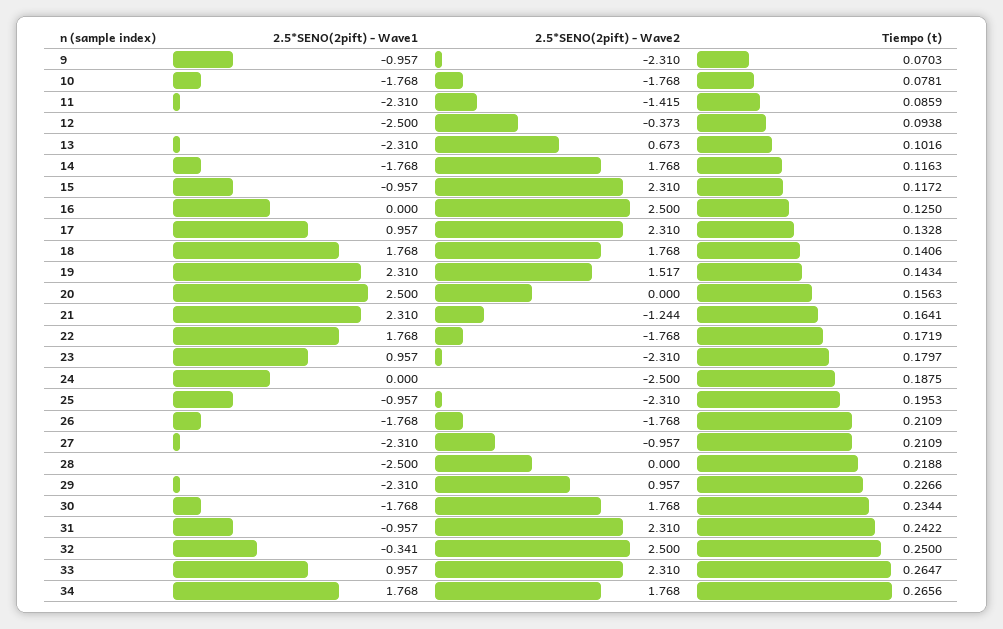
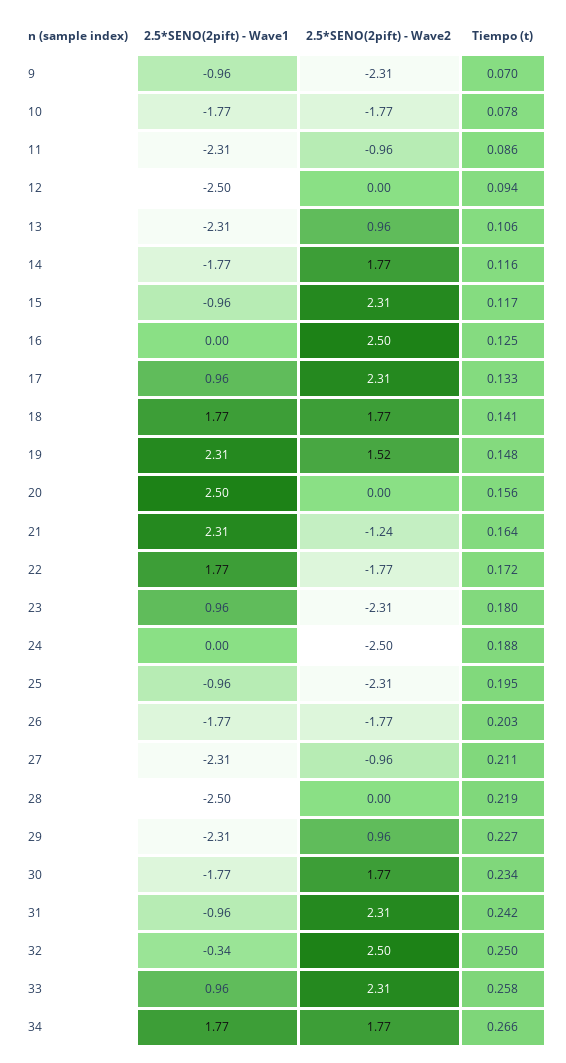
  {
    "2.5*SENO(2pift) - Wave1": {
      "9": -0.957,
      "10": -1.768,
      "11": -2.31,
      "12": -2.5,
      "13": -2.31,
      "14": -1.768,
      "15": -0.957,
      "16": 0,
      "17": 0.957,
      "18": 1.768,
      "19": 2.31,
      "20": 2.5,
      "21": 2.31,
      "22": 1.768,
      "23": 0.957,
      "24": 0,
      "25": -0.957,
      "26": -1.768,
      "27": -2.31,
      "28": -2.5,
      "29": -2.31,
      "30": -1.768,
      "31": -0.957,
      "32": -0.341,
      "33": 0.957,
      "34": 1.768
    },
    "2.5*SENO(2pift) - Wave2": {
      "9": -2.31,
      "10": -1.768,
-     "11": -1.415,
+     "11": -0.96,
-     "12": -0.373,
+     "12": 0,
-     "13": 0.673,
+     "13": 0.96,
      "14": 1.768,
      "15": 2.31,
      "16": 2.5,
      "17": 2.31,
      "18": 1.768,
      "19": 1.517,
      "20": 0,
      "21": -1.244,
      "22": -1.768,
      "23": -2.31,
      "24": -2.5,
      "25": -2.31,
      "26": -1.768,
      "27": -0.957,
      "28": 0,
      "29": 0.957,
      "30": 1.768,
      "31": 2.31,
      "32": 2.5,
      "33": 2.31,
      "34": 1.768
    },
    "Tiempo (t)": {
      "9": 0.0703,
      "10": 0.0781,
      "11": 0.0859,
      "12": 0.0938,
-     "13": 0.1016,
+     "13": 0.106,
      "14": 0.1163,
      "15": 0.1172,
      "16": 0.125,
      "17": 0.1328,
      "18": 0.1406,
-     "19": 0.1434,
+     "19": 0.148,
      "20": 0.1563,
      "21": 0.1641,
      "22": 0.1719,
      "23": 0.1797,
      "24": 0.1875,
      "25": 0.1953,
-     "26": 0.2109,
+     "26": 0.203,
      "27": 0.2109,
      "28": 0.2188,
      "29": 0.2266,
      "30": 0.2344,
      "31": 0.2422,
      "32": 0.25,
-     "33": 0.2647,
+     "33": 0.258,
      "34": 0.2656
    }
  }

